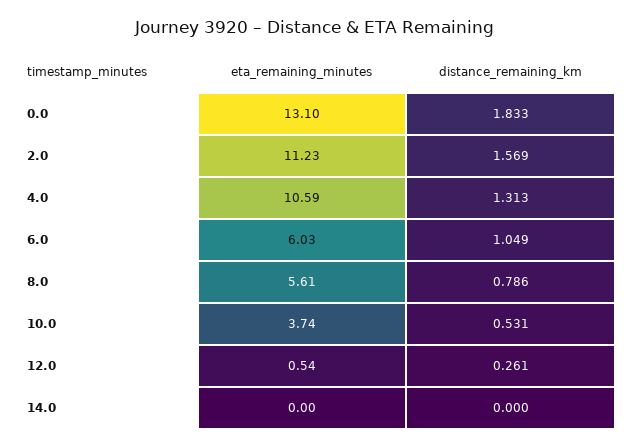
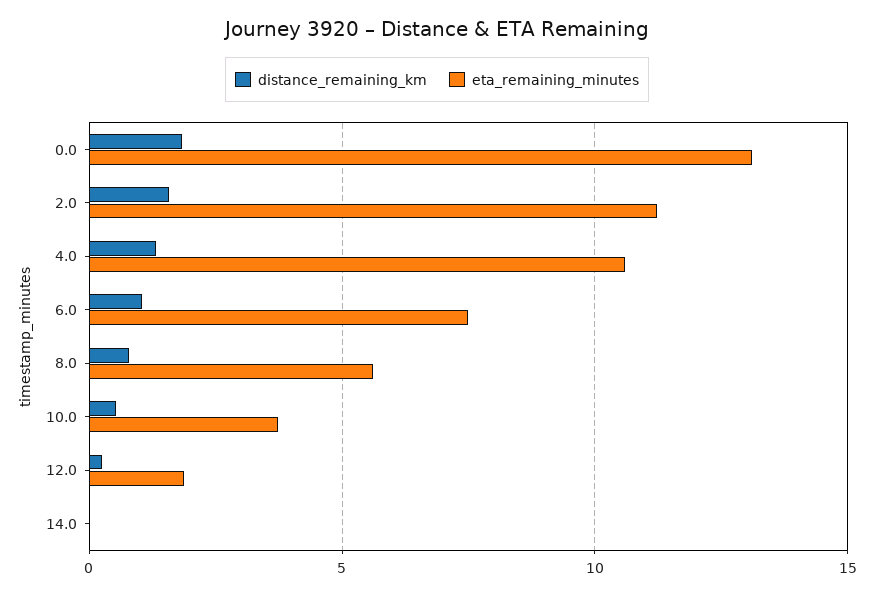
  {
    "eta_remaining_minutes": {
      "0.0": 13.1,
      "2.0": 11.23,
      "4.0": 10.59,
-     "6.0": 6.03,
+     "6.0": 7.5,
      "8.0": 5.61,
      "10.0": 3.74,
-     "12.0": 0.54,
+     "12.0": 2,
      "14.0": 0
    },
    "distance_remaining_km": {
      "0.0": 1.833,
      "2.0": 1.569,
      "4.0": 1.313,
      "6.0": 1.049,
      "8.0": 0.786,
      "10.0": 0.531,
      "12.0": 0.261,
      "14.0": 0
    }
  }

